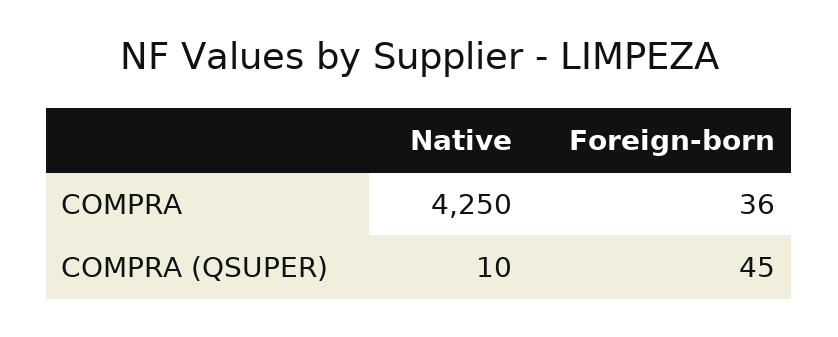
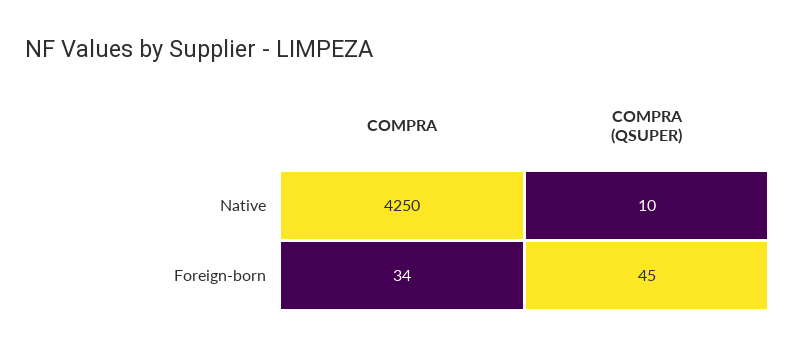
  {
    "Native": {
      "COMPRA": 4250,
      "COMPRA (QSUPER)": 10
    },
    "Foreign-born": {
-     "COMPRA": 36,
+     "COMPRA": 34,
      "COMPRA (QSUPER)": 45
    }
  }

